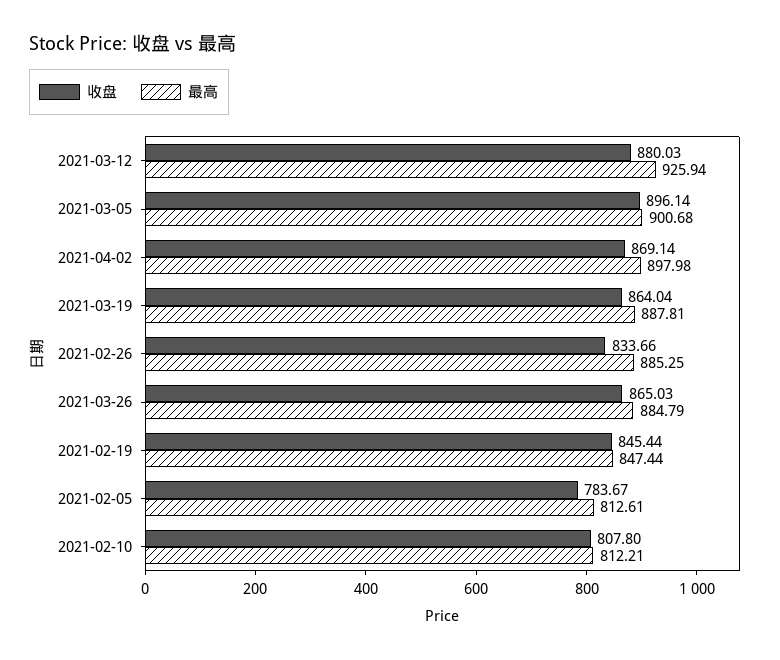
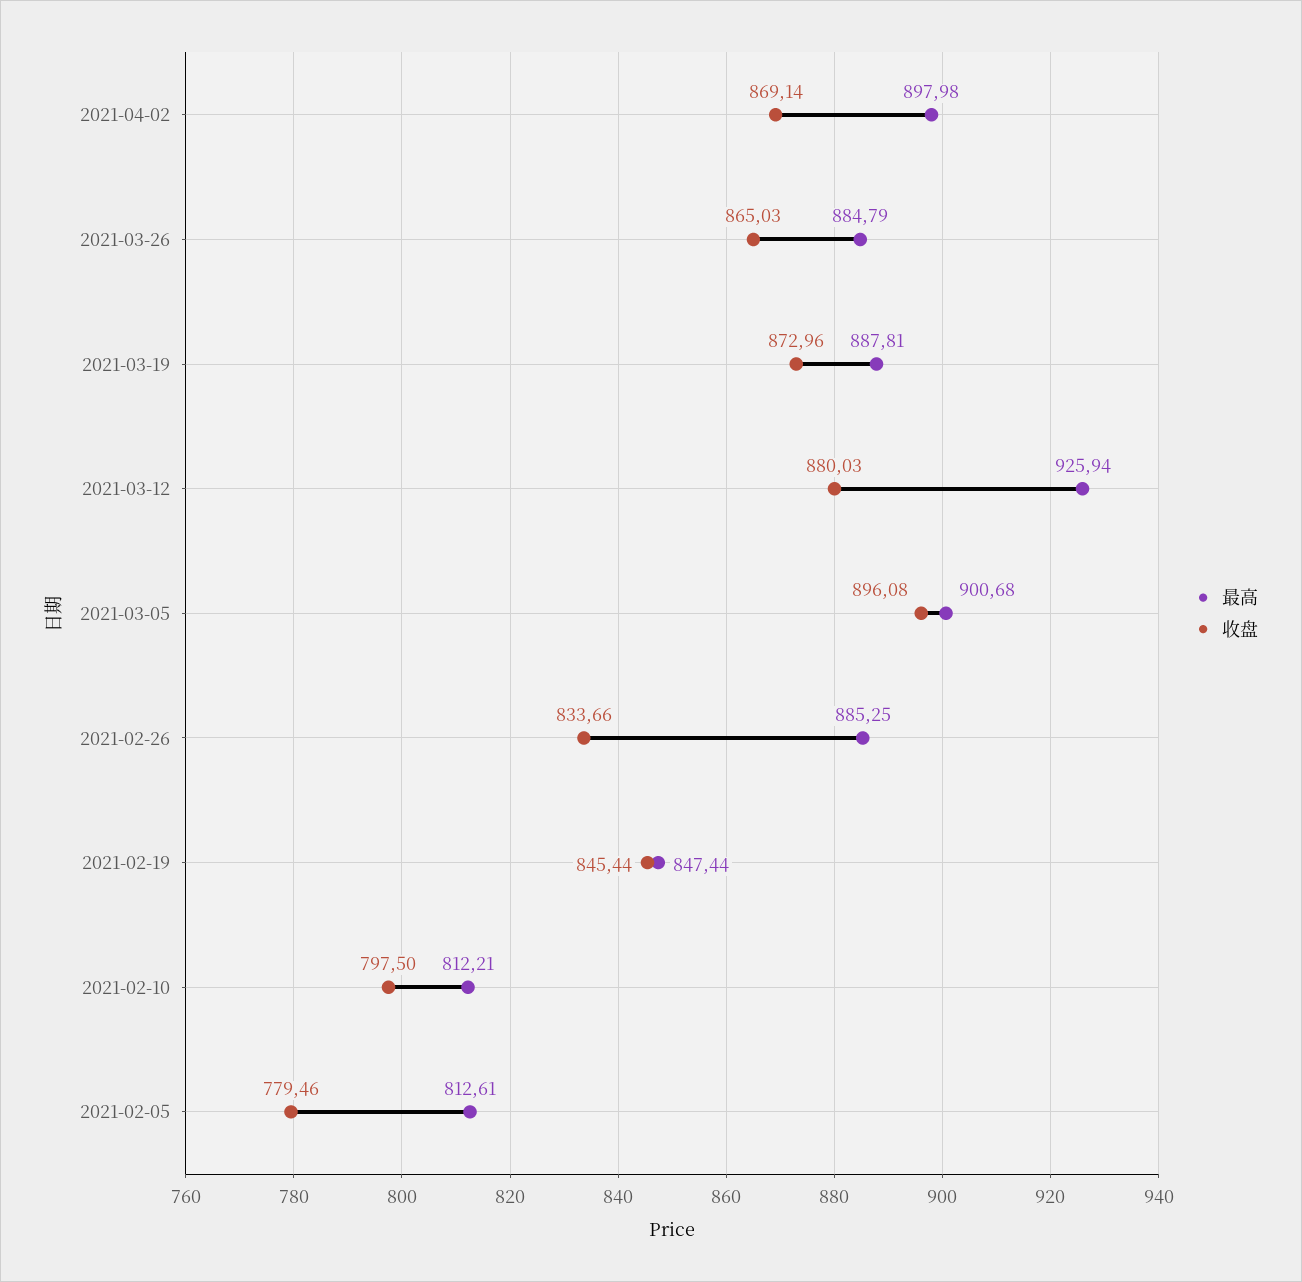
  {
    "收盘": {
      "2021-03-12": 880.03,
-     "2021-03-05": 896.14,
+     "2021-03-05": 896.08,
      "2021-04-02": 869.14,
-     "2021-03-19": 864.04,
+     "2021-03-19": 872.96,
      "2021-02-26": 833.66,
      "2021-03-26": 865.03,
      "2021-02-19": 845.44,
-     "2021-02-05": 783.67,
+     "2021-02-05": 779.46,
-     "2021-02-10": 807.8
+     "2021-02-10": 797.5
    },
    "最高": {
      "2021-03-12": 925.94,
      "2021-03-05": 900.68,
      "2021-04-02": 897.98,
      "2021-03-19": 887.81,
      "2021-02-26": 885.25,
      "2021-03-26": 884.79,
      "2021-02-19": 847.44,
      "2021-02-05": 812.61,
      "2021-02-10": 812.21
    }
  }

